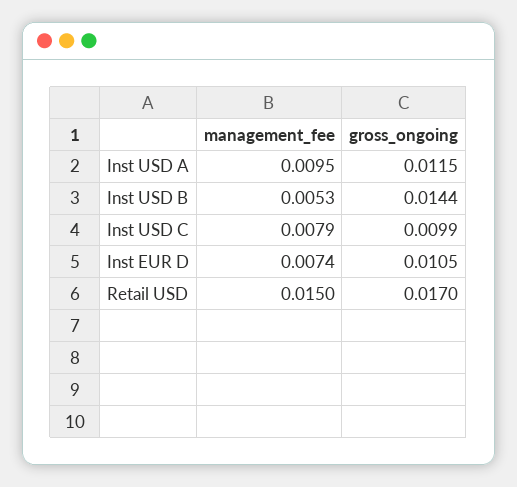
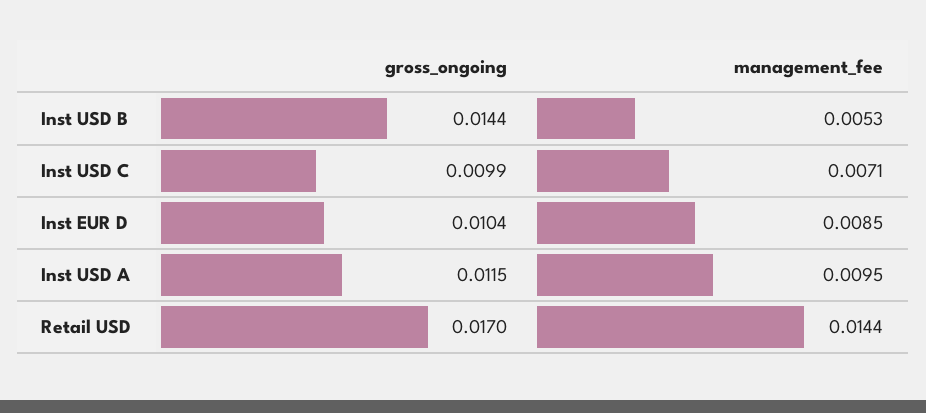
  {
    "management_fee": {
      "Inst USD A": 0.0095,
      "Inst USD B": 0.0053,
-     "Inst USD C": 0.0079,
+     "Inst USD C": 0.0071,
-     "Inst EUR D": 0.0074,
+     "Inst EUR D": 0.0085,
-     "Retail USD": 0.015
+     "Retail USD": 0.0144
    },
    "gross_ongoing": {
      "Inst USD A": 0.0115,
      "Inst USD B": 0.0144,
      "Inst USD C": 0.0099,
-     "Inst EUR D": 0.0105,
+     "Inst EUR D": 0.0104,
      "Retail USD": 0.017
    }
  }

